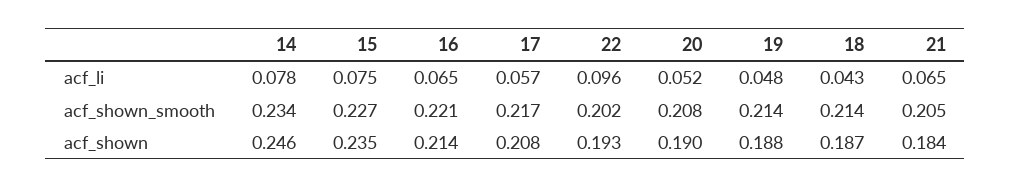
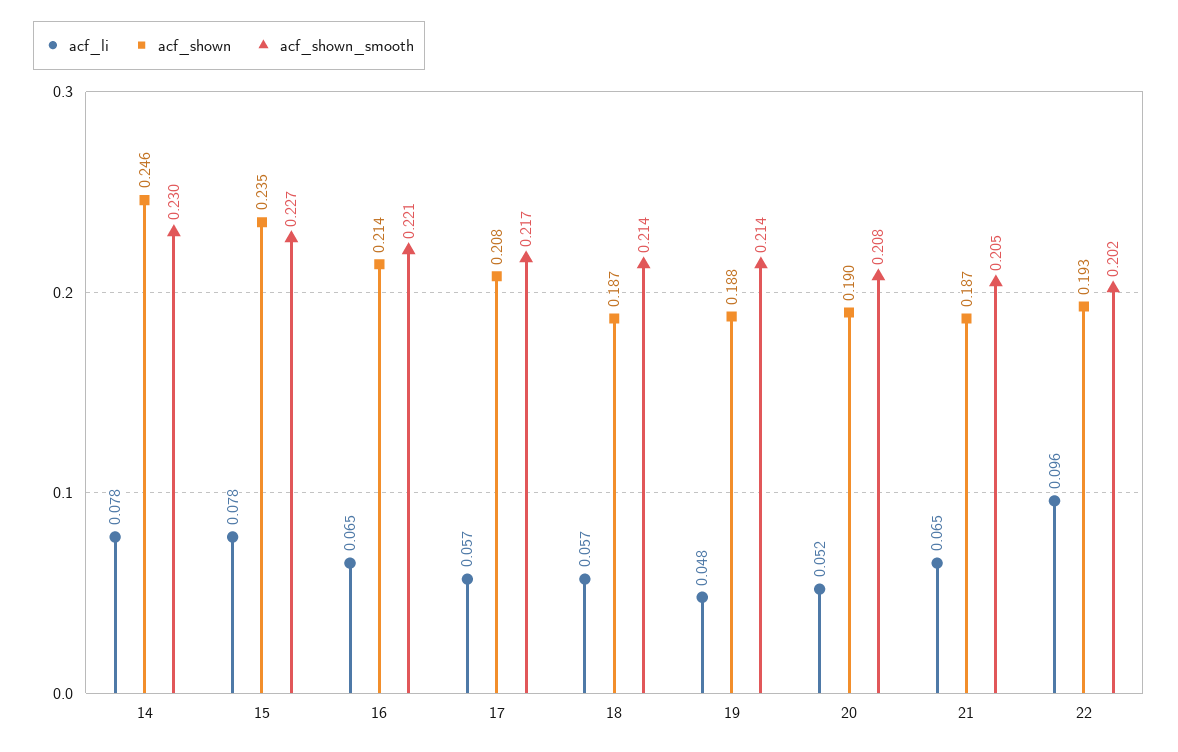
  {
    "acf_li": {
      "14": 0.078,
-     "15": 0.075,
+     "15": 0.078,
      "16": 0.065,
      "17": 0.057,
      "22": 0.096,
      "20": 0.052,
      "19": 0.048,
-     "18": 0.043,
+     "18": 0.057,
      "21": 0.065
    },
    "acf_shown_smooth": {
-     "14": 0.234,
+     "14": 0.23,
      "15": 0.227,
      "16": 0.221,
      "17": 0.217,
      "22": 0.202,
      "20": 0.208,
      "19": 0.214,
      "18": 0.214,
      "21": 0.205
    },
    "acf_shown": {
      "14": 0.246,
      "15": 0.235,
      "16": 0.214,
      "17": 0.208,
      "22": 0.193,
      "20": 0.19,
      "19": 0.188,
      "18": 0.187,
-     "21": 0.184
+     "21": 0.187
    }
  }

